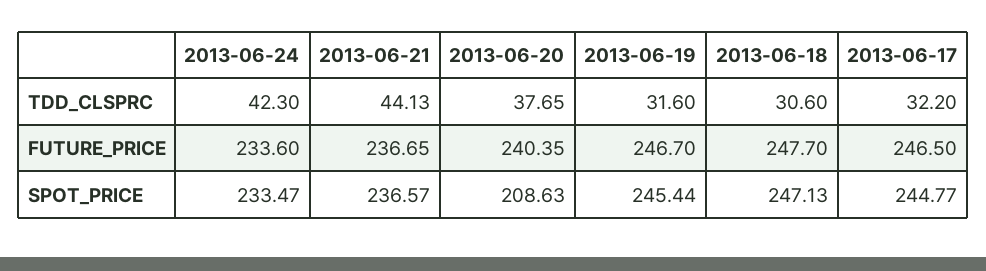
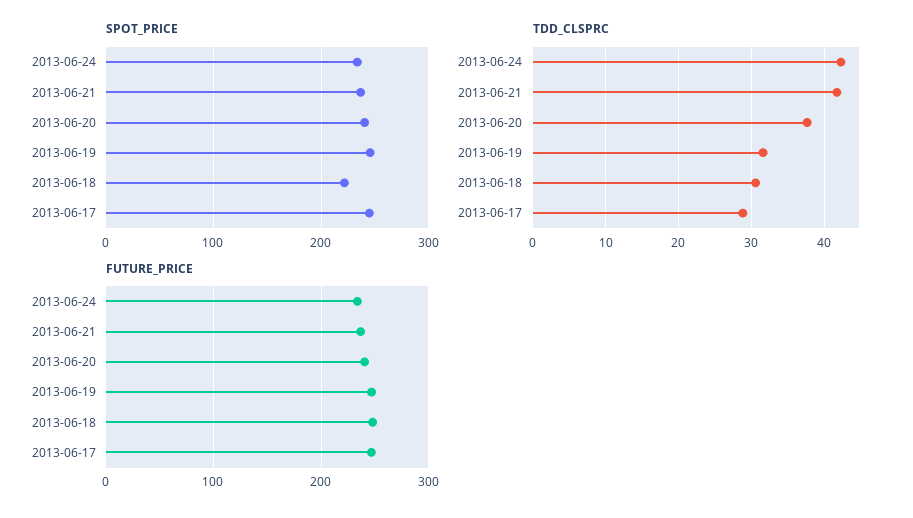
  {
    "TDD_CLSPRC": {
      "2013-06-24": 42.3,
-     "2013-06-21": 44.13,
+     "2013-06-21": 42,
      "2013-06-20": 37.65,
      "2013-06-19": 31.6,
      "2013-06-18": 30.6,
-     "2013-06-17": 32.2
+     "2013-06-17": 29
    },
    "FUTURE_PRICE": {
      "2013-06-24": 233.6,
      "2013-06-21": 236.65,
      "2013-06-20": 240.35,
      "2013-06-19": 246.7,
      "2013-06-18": 247.7,
      "2013-06-17": 246.5
    },
    "SPOT_PRICE": {
      "2013-06-24": 233.47,
      "2013-06-21": 236.57,
-     "2013-06-20": 208.63,
+     "2013-06-20": 240,
      "2013-06-19": 245.44,
-     "2013-06-18": 247.13,
+     "2013-06-18": 220,
      "2013-06-17": 244.77
    }
  }

